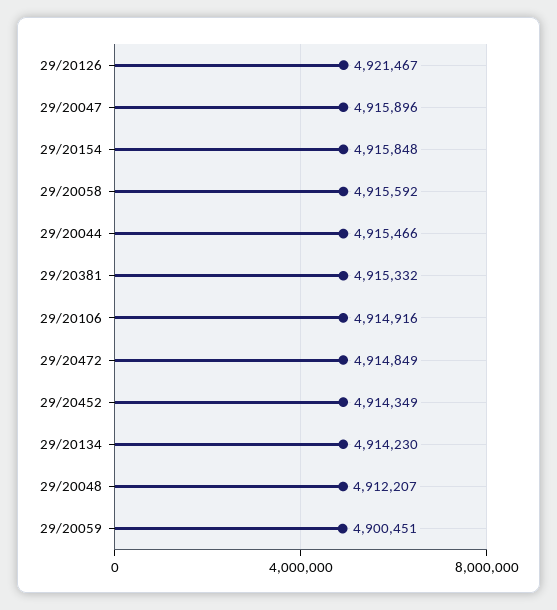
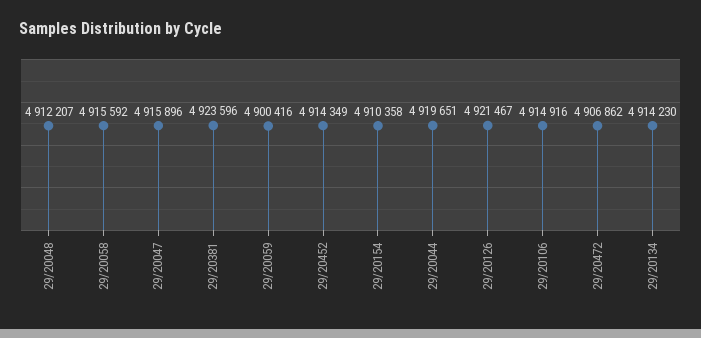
  {
    "29/20126": 4921467,
    "29/20047": 4915896,
-   "29/20154": 4915848,
+   "29/20154": 4910358,
    "29/20058": 4915592,
-   "29/20044": 4915466,
+   "29/20044": 4919651,
-   "29/20381": 4915332,
+   "29/20381": 4923596,
    "29/20106": 4914916,
-   "29/20472": 4914849,
+   "29/20472": 4906862,
    "29/20452": 4914349,
    "29/20134": 4914230,
    "29/20048": 4912207,
-   "29/20059": 4900451
+   "29/20059": 4900416
  }

